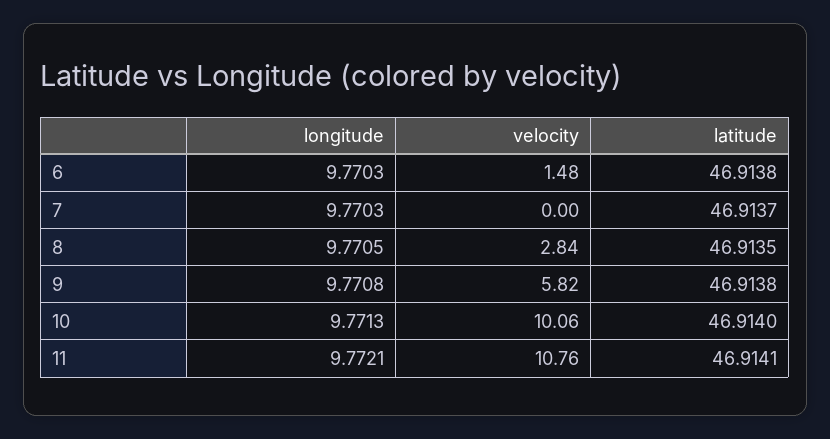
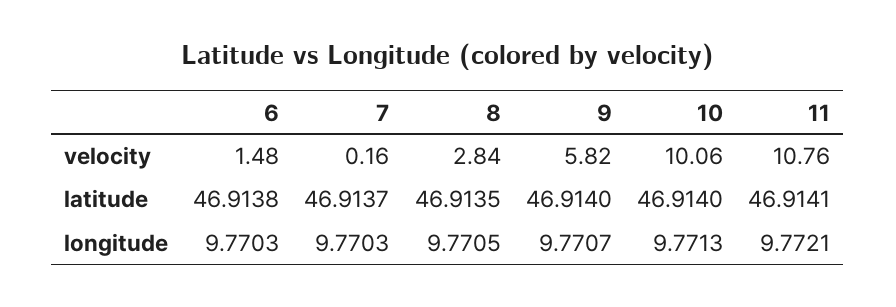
  {
    "longitude": {
      "6": 9.7703,
      "7": 9.7703,
      "8": 9.7705,
-     "9": 9.7708,
+     "9": 9.7707,
      "10": 9.7713,
      "11": 9.7721
    },
    "velocity": {
      "6": 1.48,
-     "7": 0,
+     "7": 0.16,
      "8": 2.84,
      "9": 5.82,
      "10": 10.06,
      "11": 10.76
    },
    "latitude": {
      "6": 46.9138,
      "7": 46.9137,
      "8": 46.9135,
-     "9": 46.9138,
+     "9": 46.914,
      "10": 46.914,
      "11": 46.9141
    }
  }

